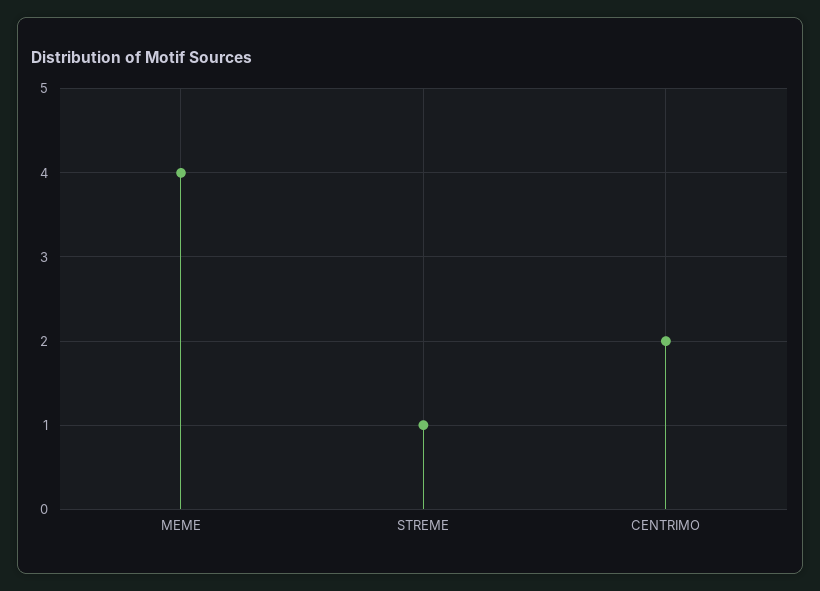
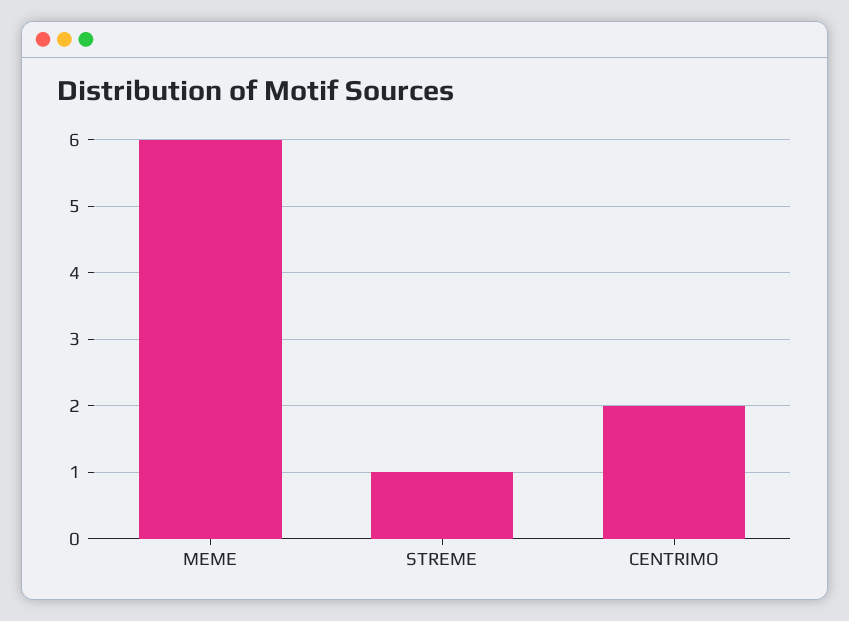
  {
-   "MEME": 4,
+   "MEME": 6,
    "STREME": 1,
    "CENTRIMO": 2
  }

